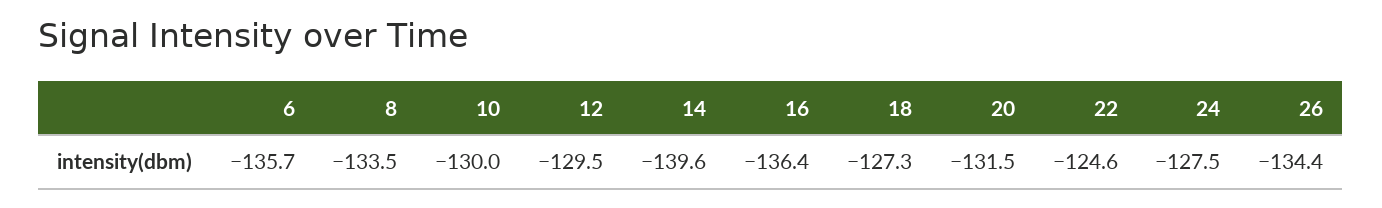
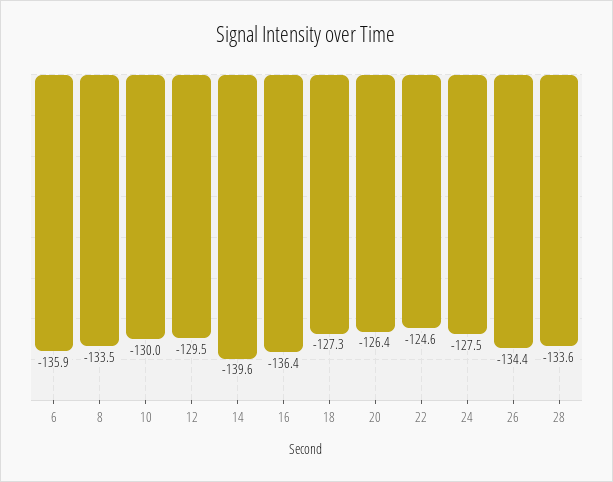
  {
-   "6": -135.7,
+   "6": -135.9,
    "8": -133.5,
    "10": -130,
    "12": -129.5,
    "14": -139.6,
    "16": -136.4,
    "18": -127.3,
-   "20": -131.5,
+   "20": -126.4,
    "22": -124.6,
    "24": -127.5,
-   "26": -134.4
+   "26": -134.4,
+   "28": -133.6
  }

